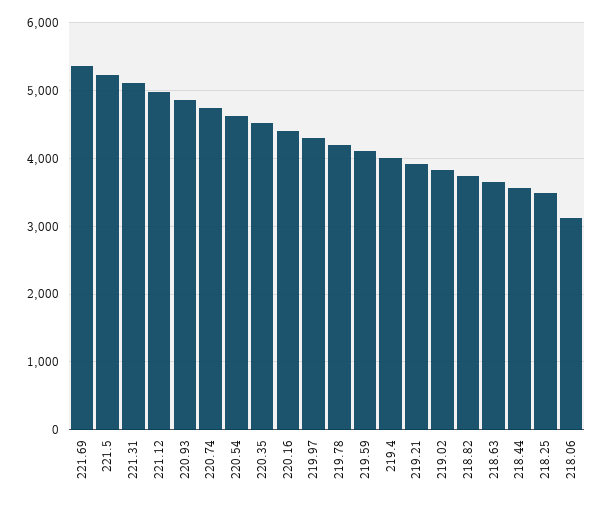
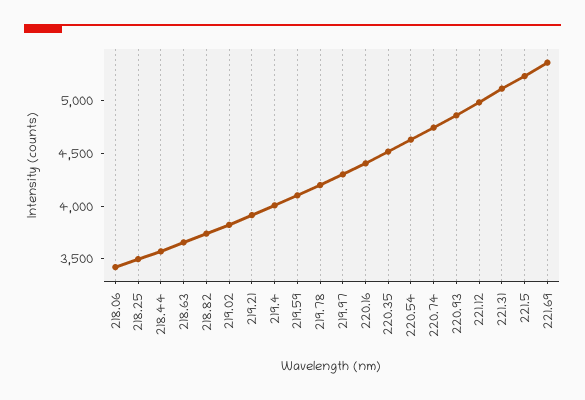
  {
    "221.69": 5400,
    "221.5": 5200,
    "221.31": 5100,
    "221.12": 5000,
    "220.93": 4900,
    "220.74": 4700,
    "220.54": 4600,
    "220.35": 4500,
    "220.16": 4400,
    "219.97": 4300,
    "219.78": 4200,
    "219.59": 4100,
    "219.4": 4000,
    "219.21": 3900,
    "219.02": 3800,
    "218.82": 3700,
    "218.63": 3700,
    "218.44": 3600,
    "218.25": 3500,
-   "218.06": 3100
+   "218.06": 3400
  }

